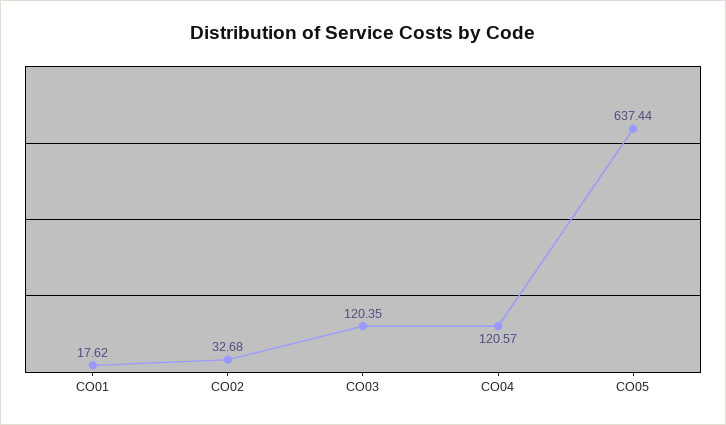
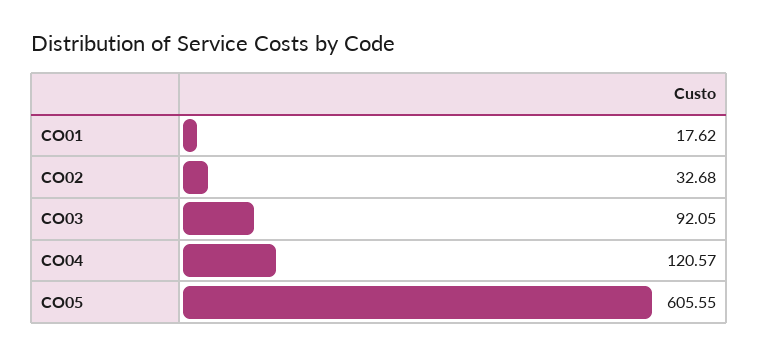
  {
    "CO01": 17.62,
    "CO02": 32.68,
-   "CO03": 120.35,
+   "CO03": 92.05,
    "CO04": 120.57,
-   "CO05": 637.44
+   "CO05": 605.55
  }

